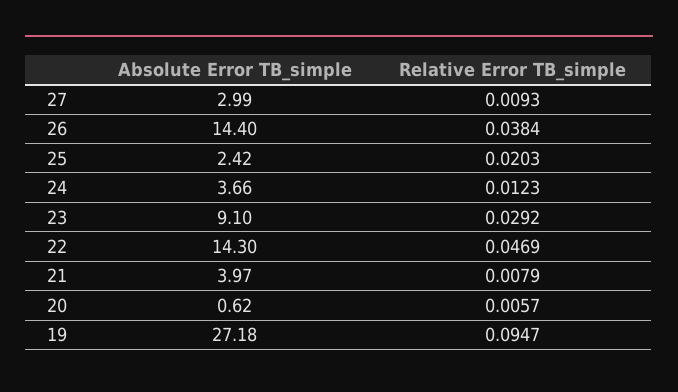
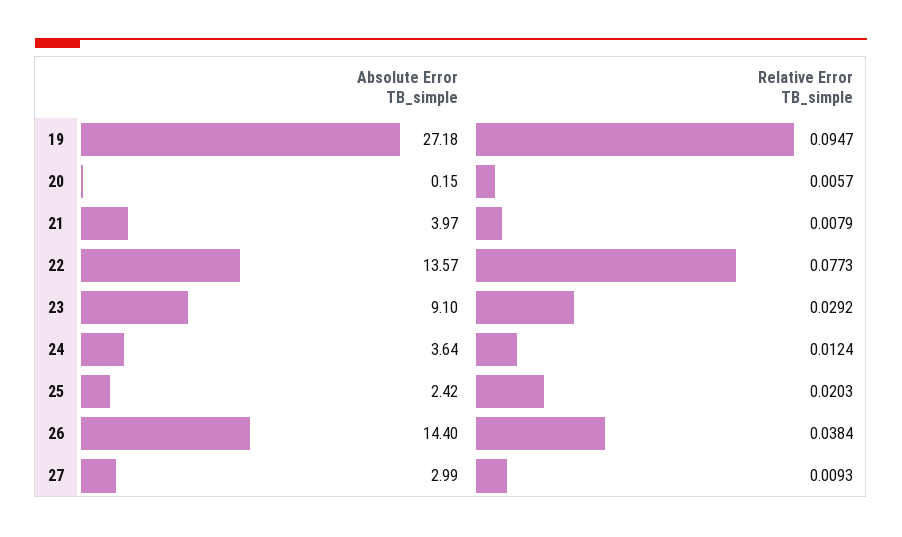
  {
    "Absolute Error TB_simple": {
      "27": 2.99,
      "26": 14.4,
      "25": 2.42,
-     "24": 3.66,
+     "24": 3.64,
      "23": 9.1,
-     "22": 14.3,
+     "22": 13.57,
      "21": 3.97,
-     "20": 0.62,
+     "20": 0.15,
      "19": 27.18
    },
    "Relative Error TB_simple": {
      "27": 0.0093,
      "26": 0.0384,
      "25": 0.0203,
-     "24": 0.0123,
+     "24": 0.0124,
      "23": 0.0292,
-     "22": 0.0469,
+     "22": 0.0773,
      "21": 0.0079,
      "20": 0.0057,
      "19": 0.0947
    }
  }

